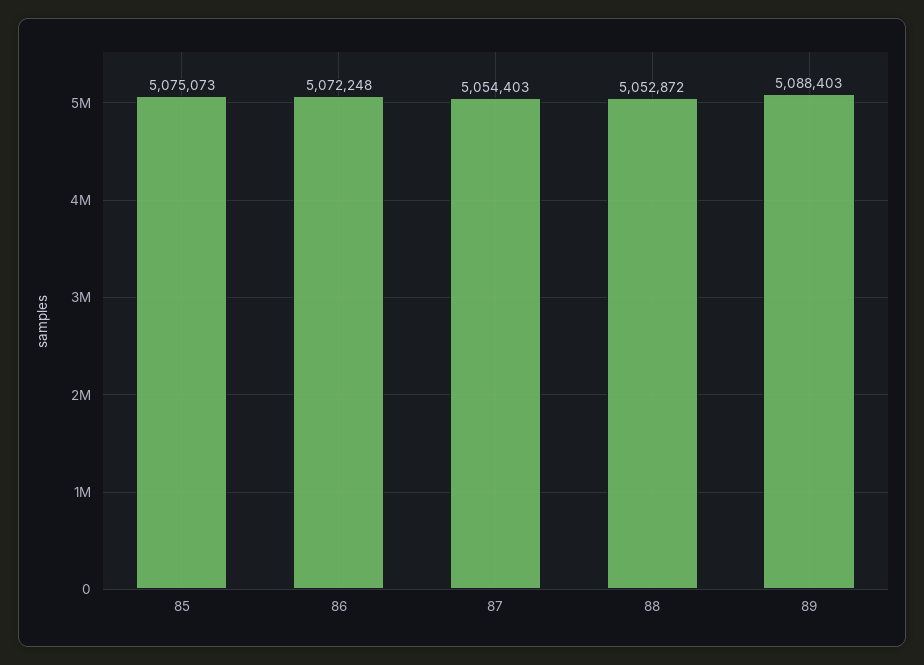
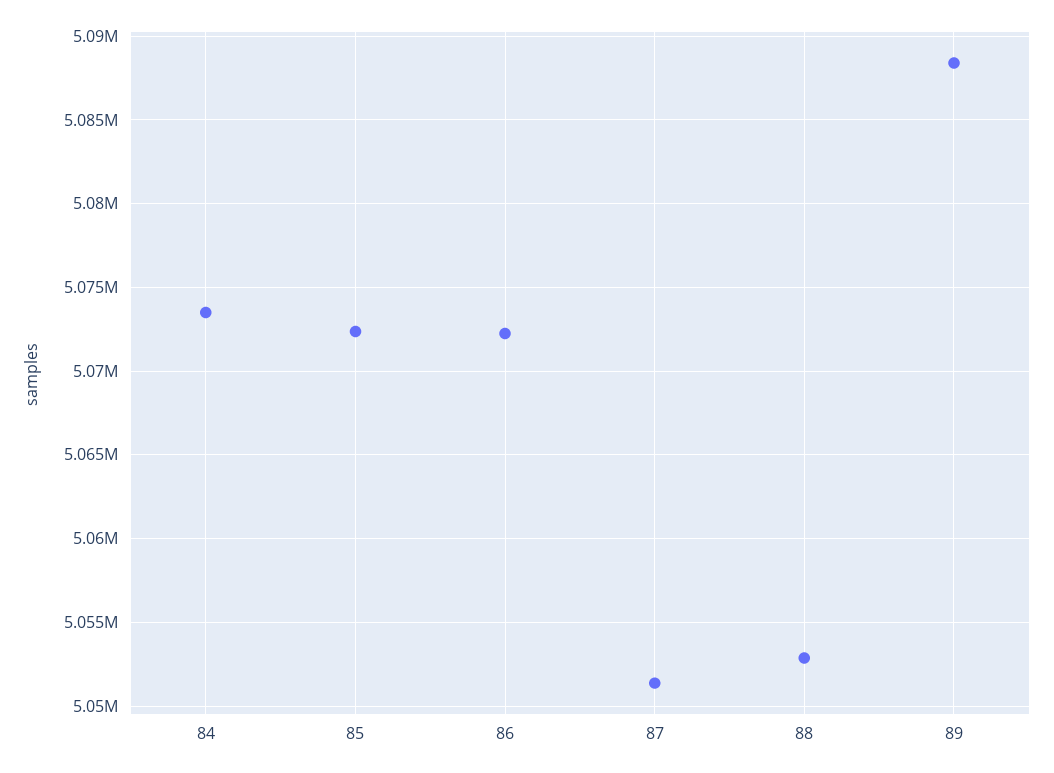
  {
-   "85": 5075073,
+   "85": 5072500,
    "86": 5072248,
-   "87": 5054403,
+   "87": 5051500,
    "88": 5052872,
-   "89": 5088403
+   "89": 5088403,
+   "84": 5073500
  }

